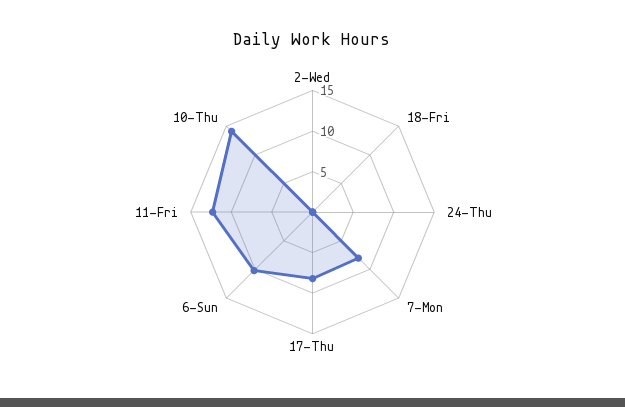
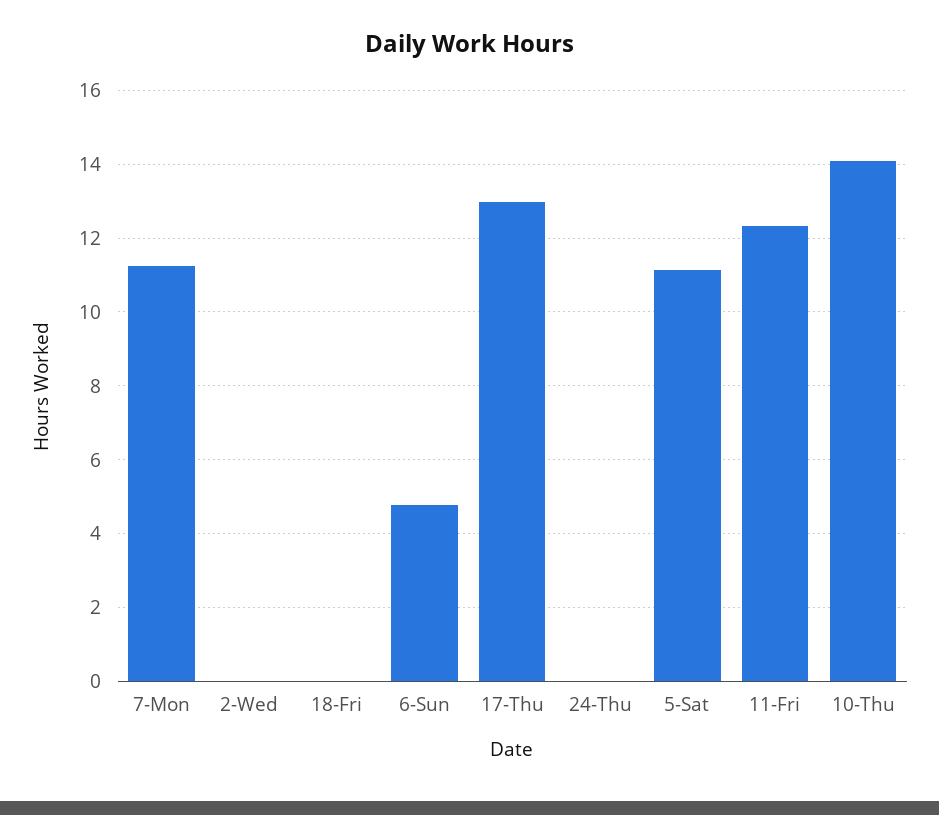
  {
    "2-Wed": 0,
    "18-Fri": 0,
    "24-Thu": 0,
-   "7-Mon": 8,
+   "7-Mon": 11.2,
-   "17-Thu": 8,
+   "17-Thu": 13,
-   "6-Sun": 10,
+   "6-Sun": 4.8,
    "11-Fri": 12.4,
-   "10-Thu": 14.2
+   "10-Thu": 14.2,
+   "5-Sat": 11.2
  }

